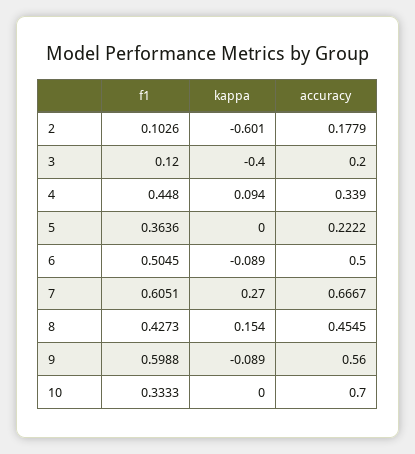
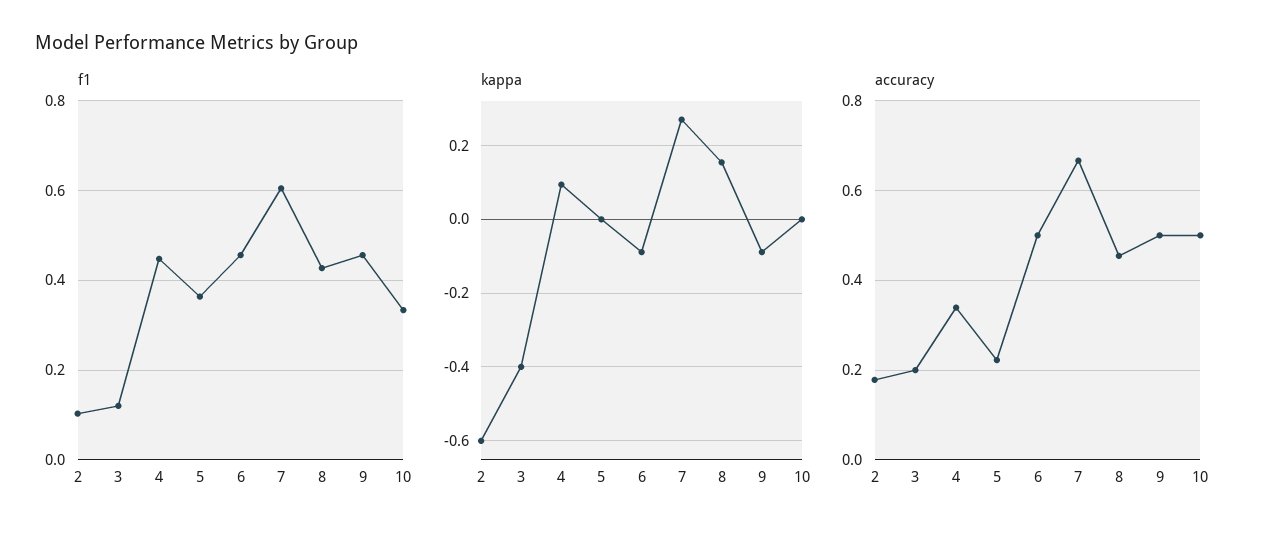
  {
    "f1": {
      "2": 0.1026,
      "3": 0.12,
      "4": 0.448,
      "5": 0.3636,
-     "6": 0.5045,
+     "6": 0.46,
      "7": 0.6051,
      "8": 0.4273,
-     "9": 0.5988,
+     "9": 0.46,
      "10": 0.3333
    },
    "kappa": {
      "2": -0.601,
      "3": -0.4,
      "4": 0.094,
      "5": 0,
      "6": -0.089,
      "7": 0.27,
      "8": 0.154,
      "9": -0.089,
      "10": 0
    },
    "accuracy": {
      "2": 0.1779,
      "3": 0.2,
      "4": 0.339,
      "5": 0.2222,
      "6": 0.5,
      "7": 0.6667,
      "8": 0.4545,
-     "9": 0.56,
+     "9": 0.5,
-     "10": 0.7
+     "10": 0.5
    }
  }

